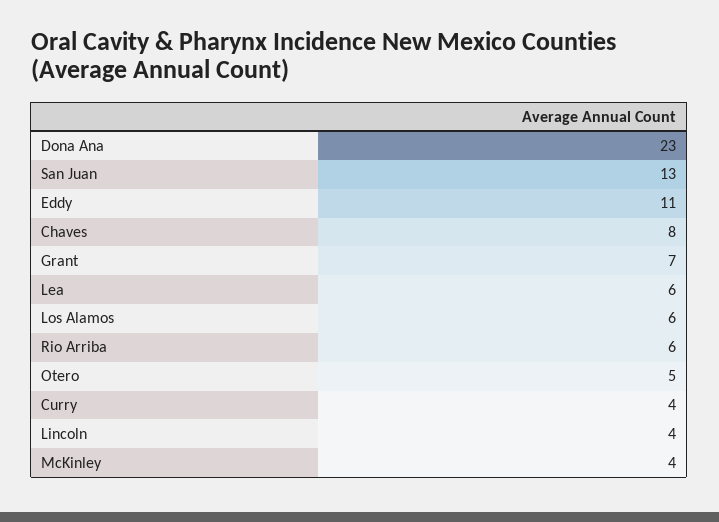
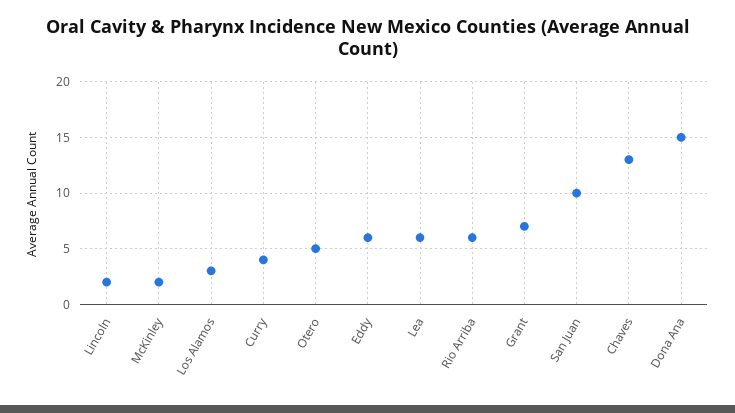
  {
-   "Dona Ana": 23,
+   "Dona Ana": 15,
-   "San Juan": 13,
+   "San Juan": 10,
-   "Eddy": 11,
+   "Eddy": 6,
-   "Chaves": 8,
+   "Chaves": 13,
    "Grant": 7,
    "Lea": 6,
-   "Los Alamos": 6,
+   "Los Alamos": 3,
    "Rio Arriba": 6,
    "Otero": 5,
    "Curry": 4,
-   "Lincoln": 4,
+   "Lincoln": 2,
-   "McKinley": 4
+   "McKinley": 2
  }

